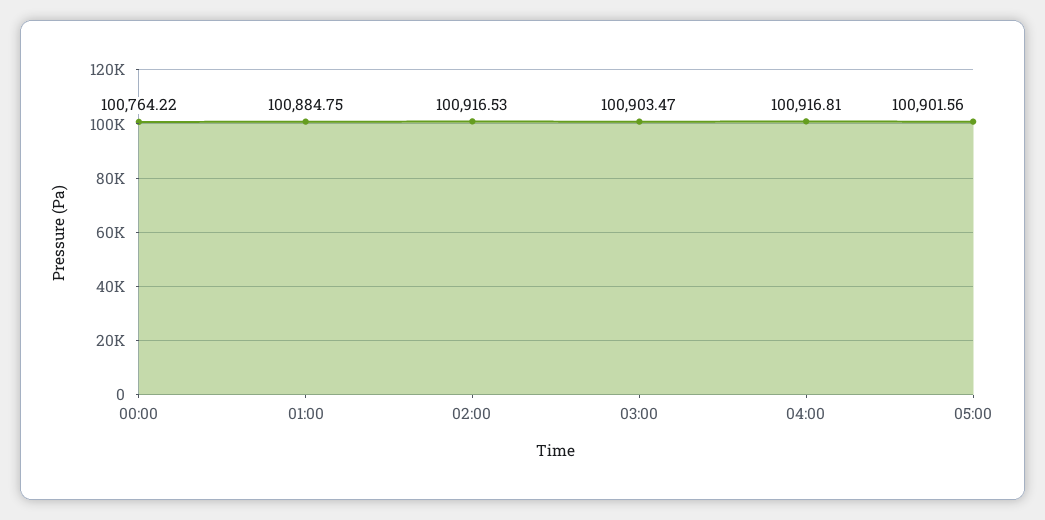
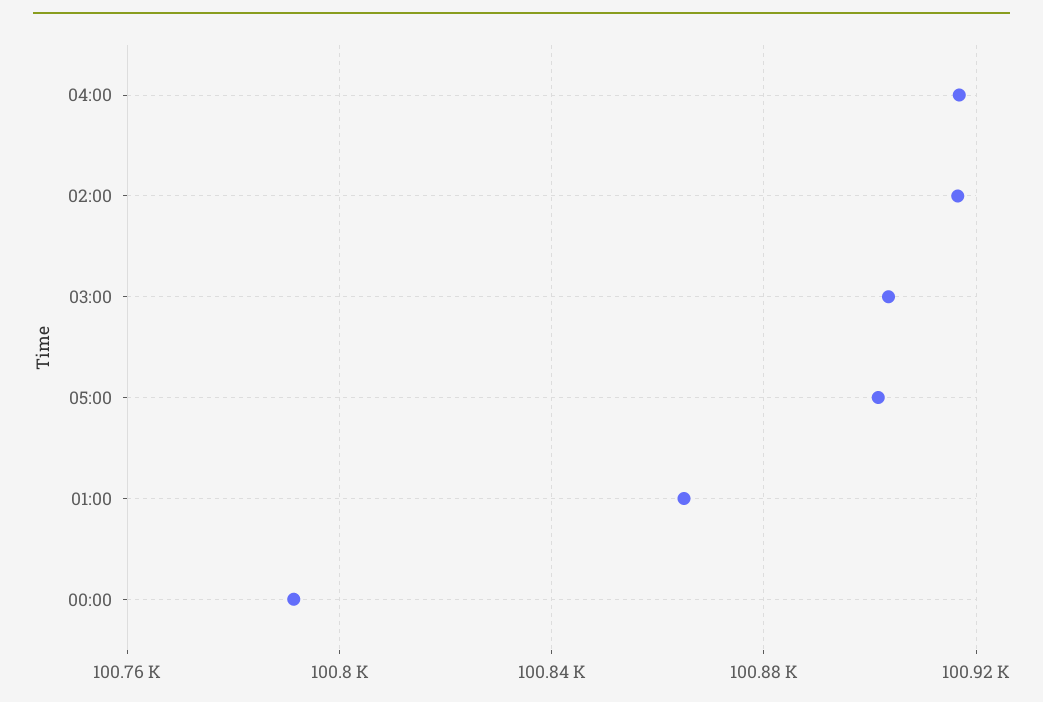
  {
-   "00:00": 100764.22,
+   "00:00": 100790,
-   "01:00": 100884.75,
+   "01:00": 100865,
    "02:00": 100916.53,
    "03:00": 100903.47,
    "04:00": 100916.81,
    "05:00": 100901.56
  }

